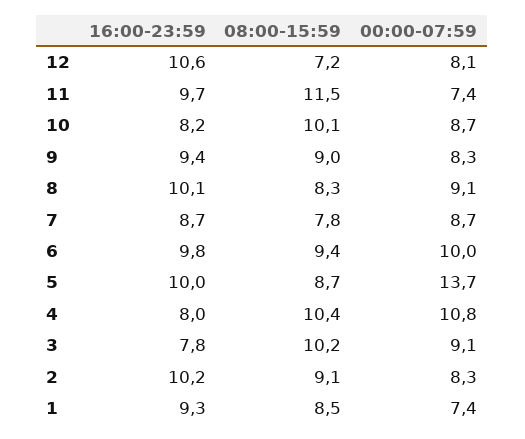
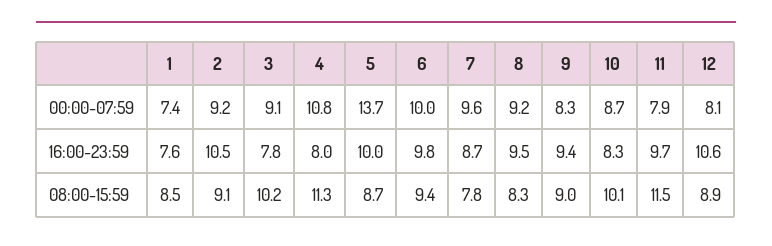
  {
    "16:00-23:59": {
      "12": 10.6,
      "11": 9.7,
-     "10": 8.2,
+     "10": 8.3,
      "9": 9.4,
-     "8": 10.1,
+     "8": 9.5,
      "7": 8.7,
      "6": 9.8,
      "5": 10,
      "4": 8,
      "3": 7.8,
-     "2": 10.2,
+     "2": 10.5,
-     "1": 9.3
+     "1": 7.6
    },
    "08:00-15:59": {
-     "12": 7.2,
+     "12": 8.9,
      "11": 11.5,
      "10": 10.1,
      "9": 9,
      "8": 8.3,
      "7": 7.8,
      "6": 9.4,
      "5": 8.7,
-     "4": 10.4,
+     "4": 11.3,
      "3": 10.2,
      "2": 9.1,
      "1": 8.5
    },
    "00:00-07:59": {
      "12": 8.1,
-     "11": 7.4,
+     "11": 7.9,
      "10": 8.7,
      "9": 8.3,
-     "8": 9.1,
+     "8": 9.2,
-     "7": 8.7,
+     "7": 9.6,
      "6": 10,
      "5": 13.7,
      "4": 10.8,
      "3": 9.1,
-     "2": 8.3,
+     "2": 9.2,
      "1": 7.4
    }
  }

